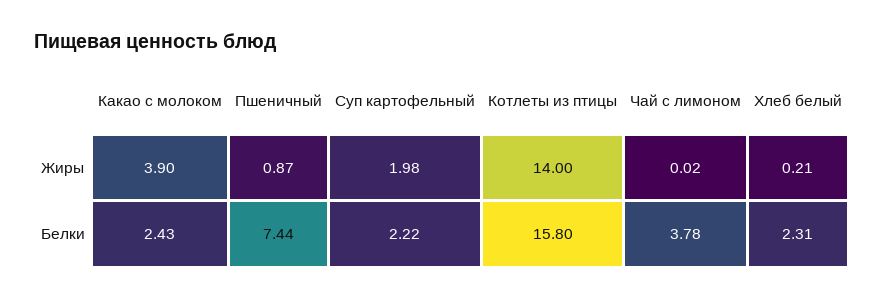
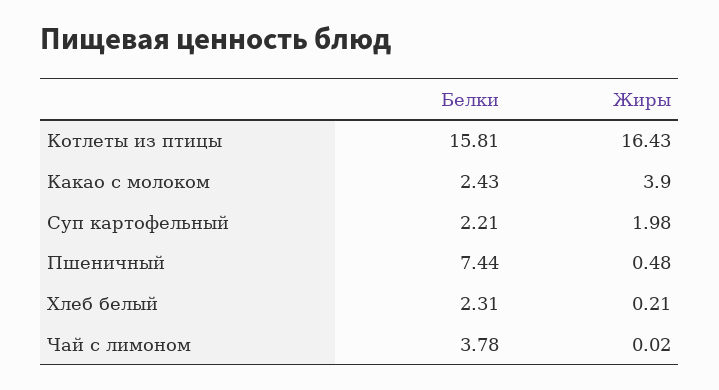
  {
    "Какао с молоком": {
      "Жиры": 3.9,
      "Белки": 2.43
    },
    "Пшеничный": {
-     "Жиры": 0.87,
+     "Жиры": 0.48,
      "Белки": 7.44
    },
    "Суп картофельный": {
      "Жиры": 1.98,
-     "Белки": 2.22
+     "Белки": 2.21
    },
    "Котлеты из птицы": {
-     "Жиры": 14,
+     "Жиры": 16.43,
-     "Белки": 15.8
+     "Белки": 15.81
    },
    "Чай с лимоном": {
      "Жиры": 0.02,
      "Белки": 3.78
    },
    "Хлеб белый": {
      "Жиры": 0.21,
      "Белки": 2.31
    }
  }

